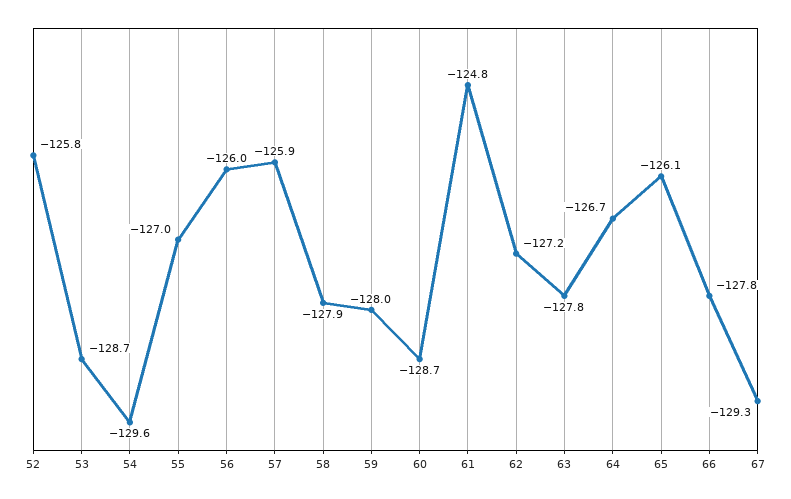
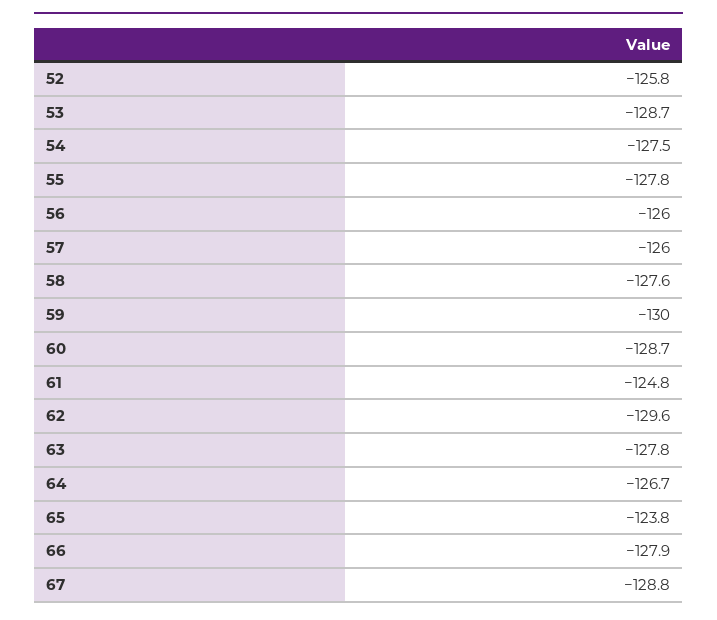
  {
    "52": -125.8,
    "53": -128.7,
-   "54": -129.6,
+   "54": -127.5,
-   "55": -127,
+   "55": -127.8,
    "56": -126,
-   "57": -125.9,
+   "57": -126,
-   "58": -127.9,
+   "58": -127.6,
-   "59": -128,
+   "59": -130,
    "60": -128.7,
    "61": -124.8,
-   "62": -127.2,
+   "62": -129.6,
    "63": -127.8,
    "64": -126.7,
-   "65": -126.1,
+   "65": -123.8,
-   "66": -127.8,
+   "66": -127.9,
-   "67": -129.3
+   "67": -128.8
  }

